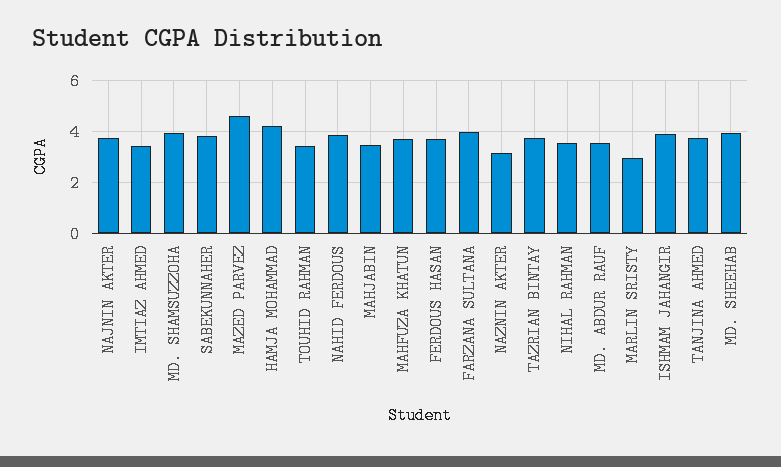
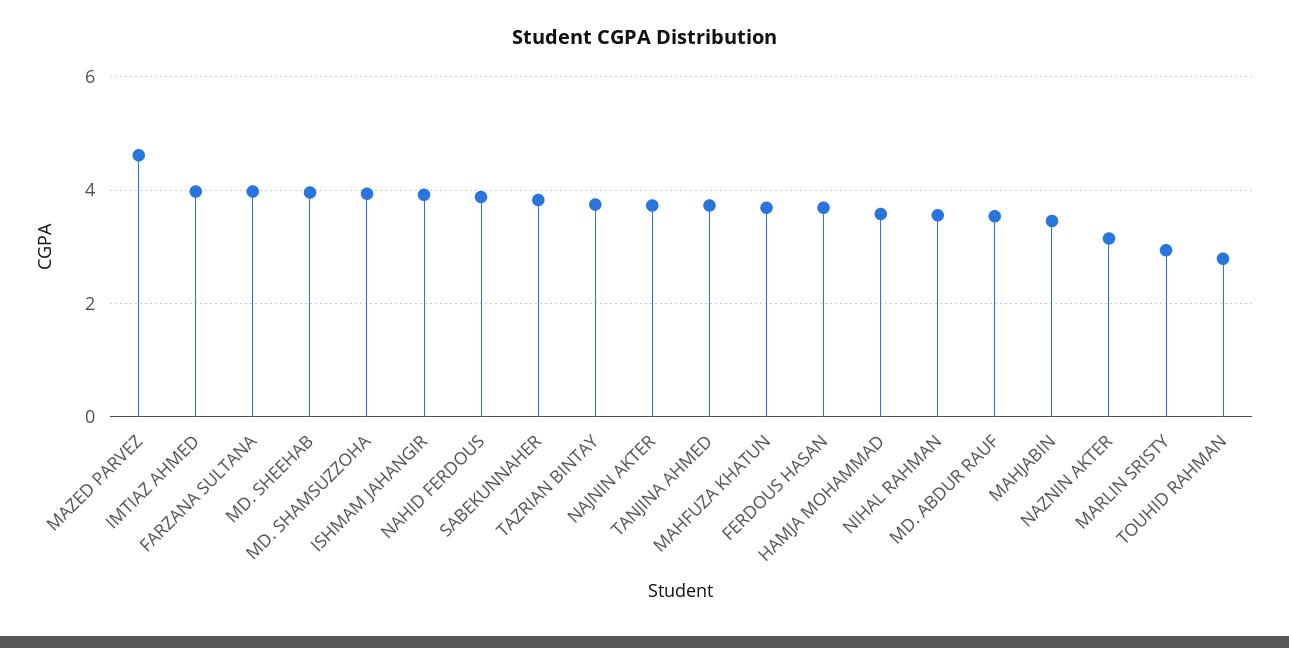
  {
    "NAJNIN AKTER": 3.8,
-   "IMTIAZ AHMED": 3.5,
+   "IMTIAZ AHMED": 4,
    "MD. SHAMSUZZOHA": 4,
    "SABEKUNNAHER": 3.8,
    "MAZED PARVEZ": 4.6,
-   "HAMJA MOHAMMAD": 4.25,
+   "HAMJA MOHAMMAD": 3.6,
-   "TOUHID RAHMAN": 3.5,
+   "TOUHID RAHMAN": 2.8,
    "NAHID FERDOUS": 3.8,
    "MAHJABIN": 3.4,
    "MAHFUZA KHATUN": 3.6,
    "FERDOUS HASAN": 3.6,
    "FARZANA SULTANA": 4,
    "NAZNIN AKTER": 3.2,
    "TAZRIAN BINTAY": 3.8,
    "NIHAL RAHMAN": 3.6,
    "MD. ABDUR RAUF": 3.6,
    "MARLIN SRISTY": 3,
    "ISHMAM JAHANGIR": 4,
    "TANJINA AHMED": 3.8,
    "MD. SHEEHAB": 4
  }

